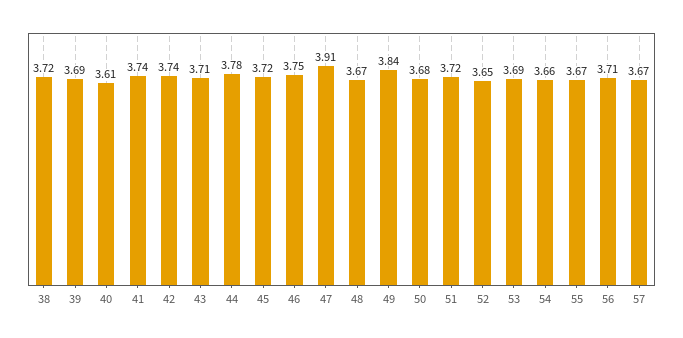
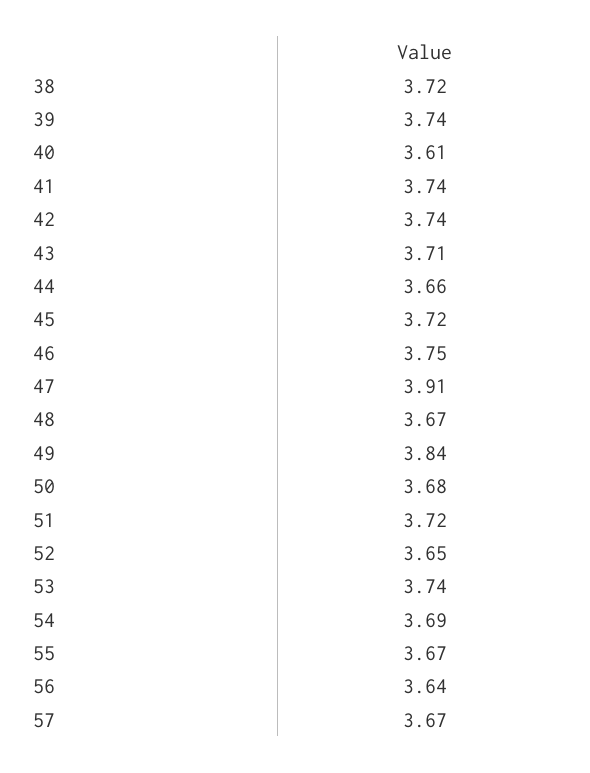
  {
    "38": 3.72,
-   "39": 3.69,
+   "39": 3.74,
    "40": 3.61,
    "41": 3.74,
    "42": 3.74,
    "43": 3.71,
-   "44": 3.78,
+   "44": 3.66,
    "45": 3.72,
    "46": 3.75,
    "47": 3.91,
    "48": 3.67,
    "49": 3.84,
    "50": 3.68,
    "51": 3.72,
    "52": 3.65,
-   "53": 3.69,
+   "53": 3.74,
-   "54": 3.66,
+   "54": 3.69,
    "55": 3.67,
-   "56": 3.71,
+   "56": 3.64,
    "57": 3.67
  }

